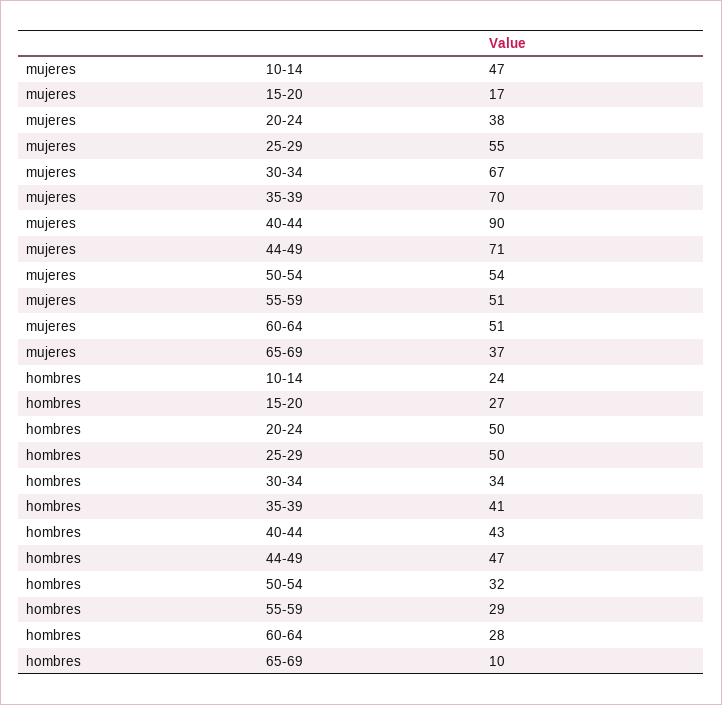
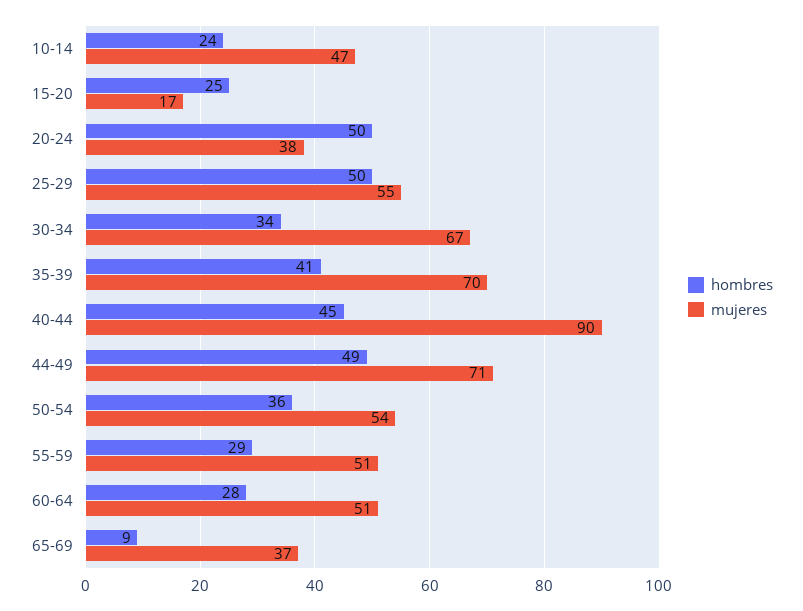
  {
    "mujeres": {
      "10-14": 47,
      "15-20": 17,
      "20-24": 38,
      "25-29": 55,
      "30-34": 67,
      "35-39": 70,
      "40-44": 90,
      "44-49": 71,
      "50-54": 54,
      "55-59": 51,
      "60-64": 51,
      "65-69": 37
    },
    "hombres": {
      "10-14": 24,
-     "15-20": 27,
+     "15-20": 25,
      "20-24": 50,
      "25-29": 50,
      "30-34": 34,
      "35-39": 41,
-     "40-44": 43,
+     "40-44": 45,
-     "44-49": 47,
+     "44-49": 49,
-     "50-54": 32,
+     "50-54": 36,
      "55-59": 29,
      "60-64": 28,
-     "65-69": 10
+     "65-69": 9
    }
  }

